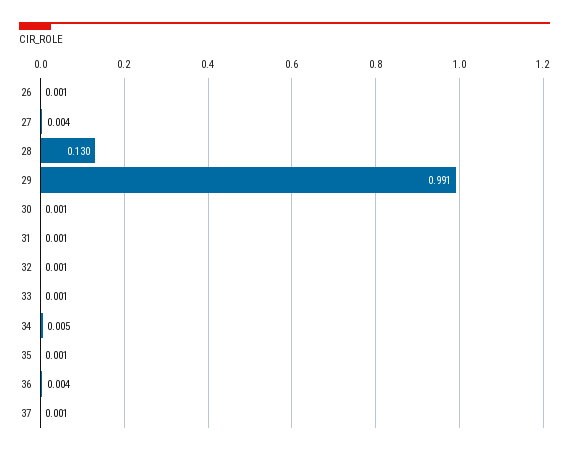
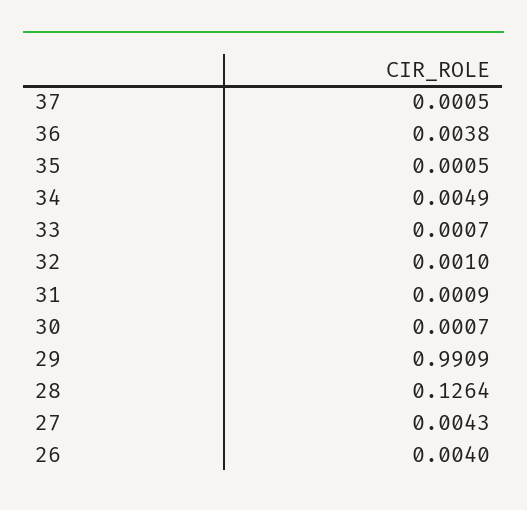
  {
-   "26": 0.001,
+   "26": 0.004,
    "27": 0.0043,
-   "28": 0.13,
+   "28": 0.1264,
    "29": 0.9909,
    "30": 0.0007,
    "31": 0.0009,
    "32": 0.001,
    "33": 0.0007,
    "34": 0.0049,
    "35": 0.0005,
    "36": 0.0038,
    "37": 0.0005
  }

